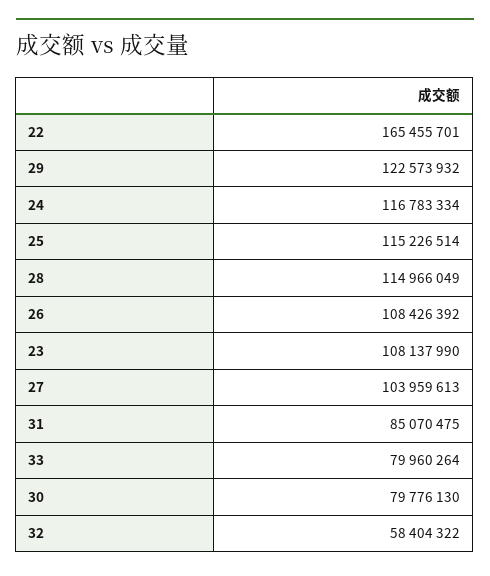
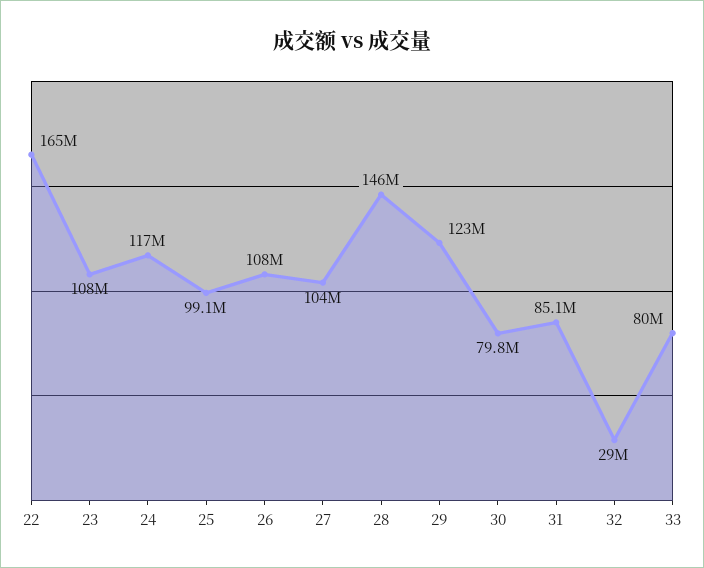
  {
    "22": 165455701,
    "29": 122573932,
    "24": 116783334,
-   "25": 115226514,
+   "25": 99100000,
-   "28": 114966049,
+   "28": 146000000,
    "26": 108426392,
    "23": 108137990,
    "27": 103959613,
    "31": 85070475,
    "33": 79960264,
    "30": 79776130,
-   "32": 58404322
+   "32": 29000000
  }

